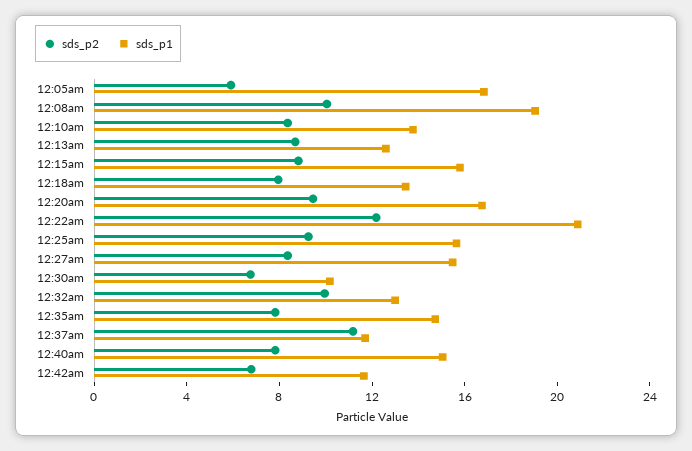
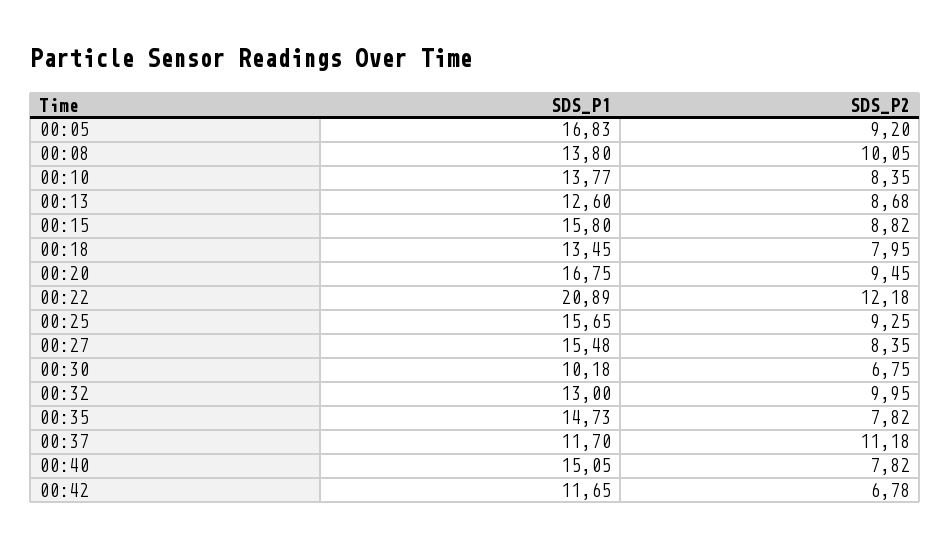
  {
    "sds_p2": {
-     "12:05am": 6,
+     "12:05am": 9.2,
      "12:08am": 10.05,
      "12:10am": 8.35,
      "12:13am": 8.68,
      "12:15am": 8.82,
      "12:18am": 7.95,
      "12:20am": 9.45,
      "12:22am": 12.18,
      "12:25am": 9.25,
      "12:27am": 8.35,
      "12:30am": 6.75,
      "12:32am": 9.95,
      "12:35am": 7.82,
      "12:37am": 11.18,
      "12:40am": 7.82,
      "12:42am": 6.78
    },
    "sds_p1": {
      "12:05am": 16.83,
-     "12:08am": 19,
+     "12:08am": 13.8,
      "12:10am": 13.77,
      "12:13am": 12.6,
      "12:15am": 15.8,
      "12:18am": 13.45,
      "12:20am": 16.75,
      "12:22am": 20.89,
      "12:25am": 15.65,
      "12:27am": 15.48,
      "12:30am": 10.18,
      "12:32am": 13,
      "12:35am": 14.73,
      "12:37am": 11.7,
      "12:40am": 15.05,
      "12:42am": 11.65
    }
  }

